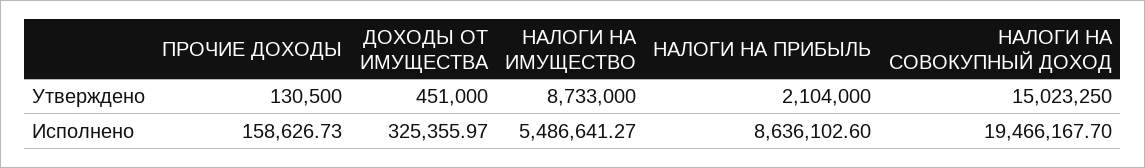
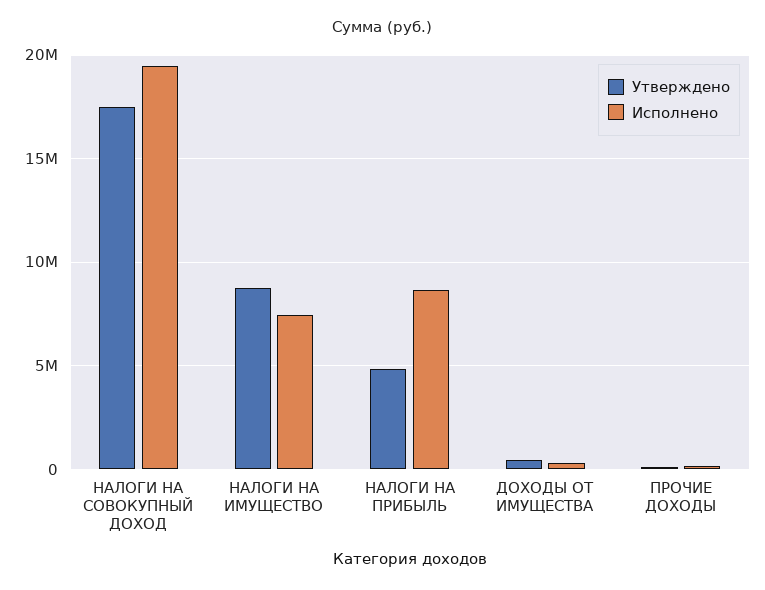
  {
    "Утверждено": {
      "ПРОЧИЕ ДОХОДЫ": 130500,
      "ДОХОДЫ ОТ ИМУЩЕСТВА": 451000,
      "НАЛОГИ НА ИМУЩЕСТВО": 8733000,
-     "НАЛОГИ НА ПРИБЫЛЬ": 2104000,
+     "НАЛОГИ НА ПРИБЫЛЬ": 5000000,
-     "НАЛОГИ НА СОВОКУПНЫЙ ДОХОД": 15023250
+     "НАЛОГИ НА СОВОКУПНЫЙ ДОХОД": 17500000
    },
    "Исполнено": {
      "ПРОЧИЕ ДОХОДЫ": 158626.73,
      "ДОХОДЫ ОТ ИМУЩЕСТВА": 325355.97,
-     "НАЛОГИ НА ИМУЩЕСТВО": 5486641.27,
+     "НАЛОГИ НА ИМУЩЕСТВО": 7500000,
      "НАЛОГИ НА ПРИБЫЛЬ": 8636102.6,
      "НАЛОГИ НА СОВОКУПНЫЙ ДОХОД": 19466167.7
    }
  }

